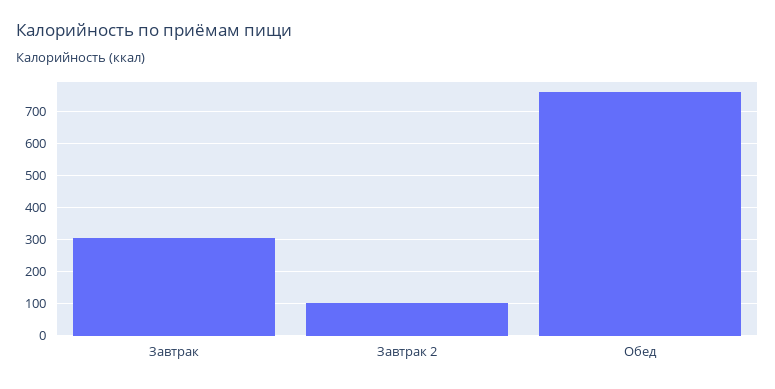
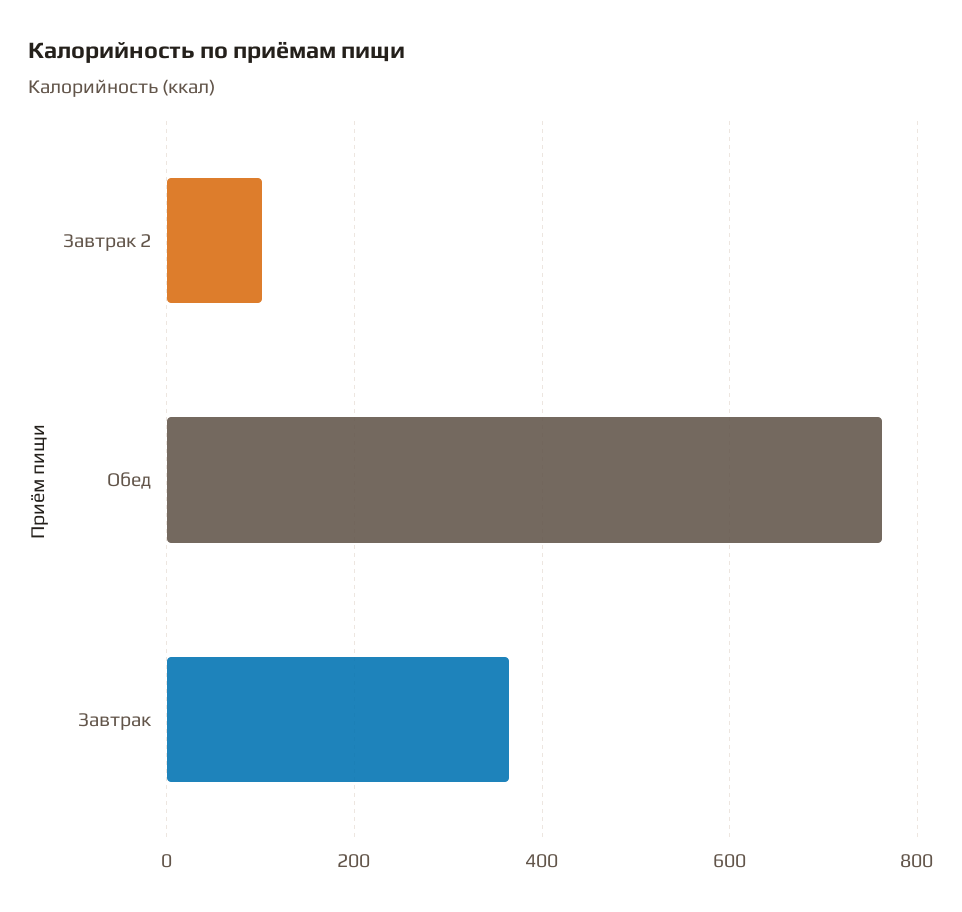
  {
-   "Завтрак": 300,
+   "Завтрак": 360,
    "Завтрак 2": 100,
    "Обед": 760
  }

